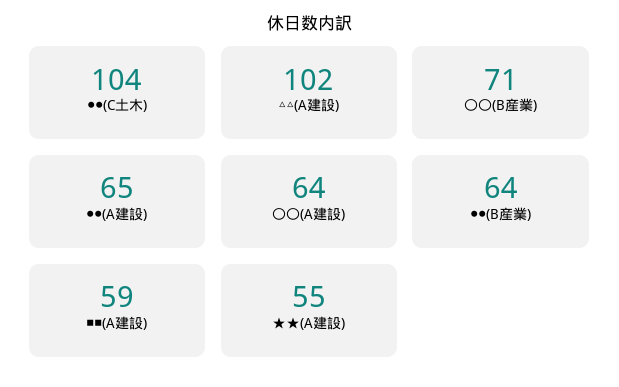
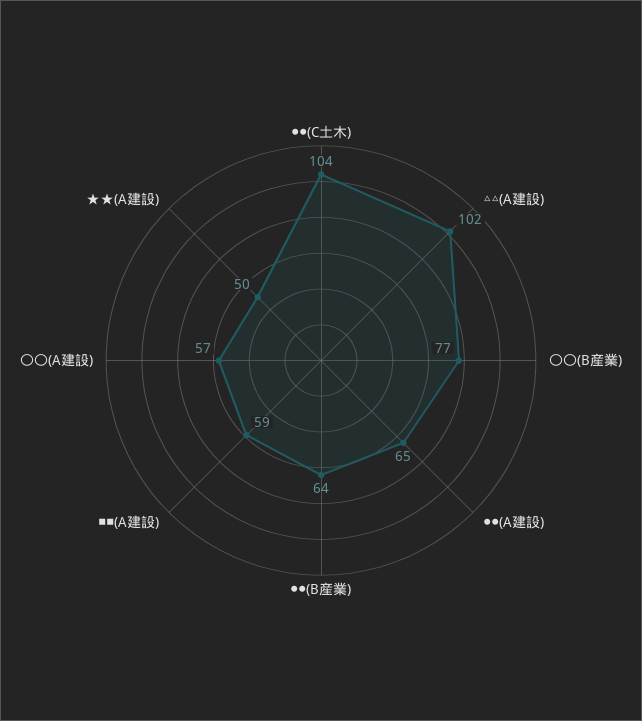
  {
    "●●(C土木)": 104,
    "△△(A建設)": 102,
-   "〇〇(B産業)": 71,
+   "〇〇(B産業)": 77,
    "●●(A建設)": 65,
-   "〇〇(A建設)": 64,
+   "〇〇(A建設)": 57,
    "●●(B産業)": 64,
    "■■(A建設)": 59,
-   "★★(A建設)": 55
+   "★★(A建設)": 50
  }

